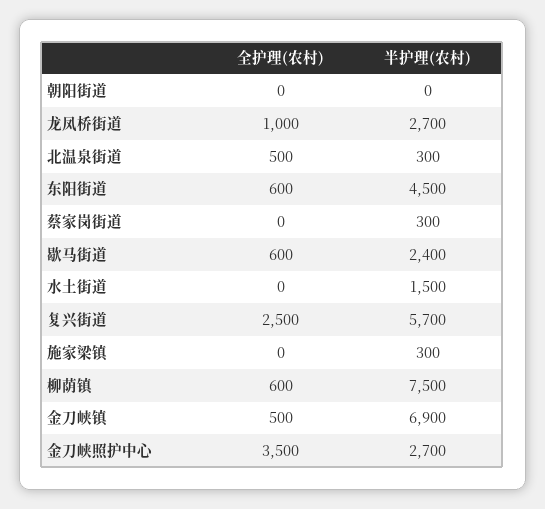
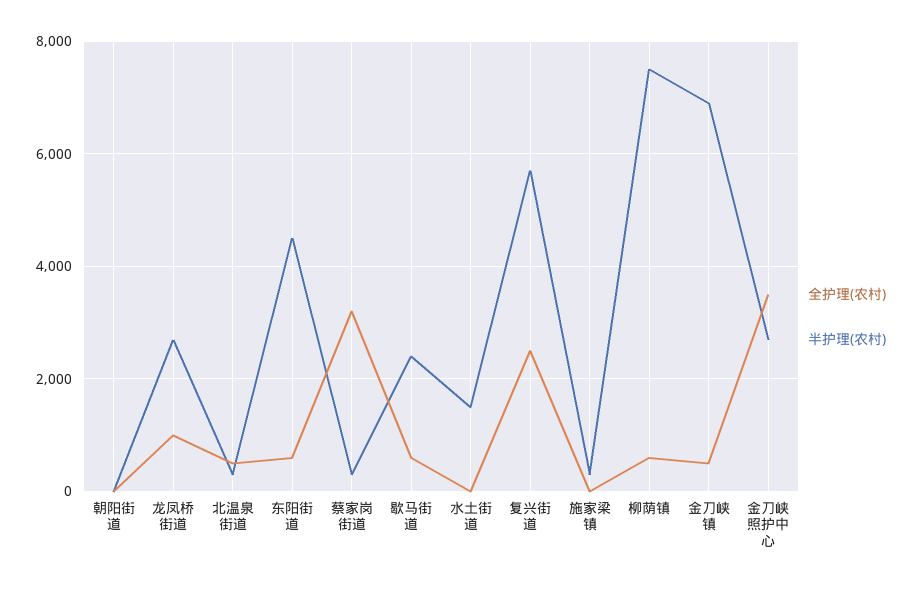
  {
    "全护理(农村)": {
      "朝阳街道": 0,
      "龙凤桥街道": 1000,
      "北温泉街道": 500,
      "东阳街道": 600,
-     "蔡家岗街道": 0,
+     "蔡家岗街道": 3200,
      "歇马街道": 600,
      "水土街道": 0,
      "复兴街道": 2500,
      "施家梁镇": 0,
      "柳荫镇": 600,
      "金刀峡镇": 500,
      "金刀峡照护中心": 3500
    },
    "半护理(农村)": {
      "朝阳街道": 0,
      "龙凤桥街道": 2700,
      "北温泉街道": 300,
      "东阳街道": 4500,
      "蔡家岗街道": 300,
      "歇马街道": 2400,
      "水土街道": 1500,
      "复兴街道": 5700,
      "施家梁镇": 300,
      "柳荫镇": 7500,
      "金刀峡镇": 6900,
      "金刀峡照护中心": 2700
    }
  }

